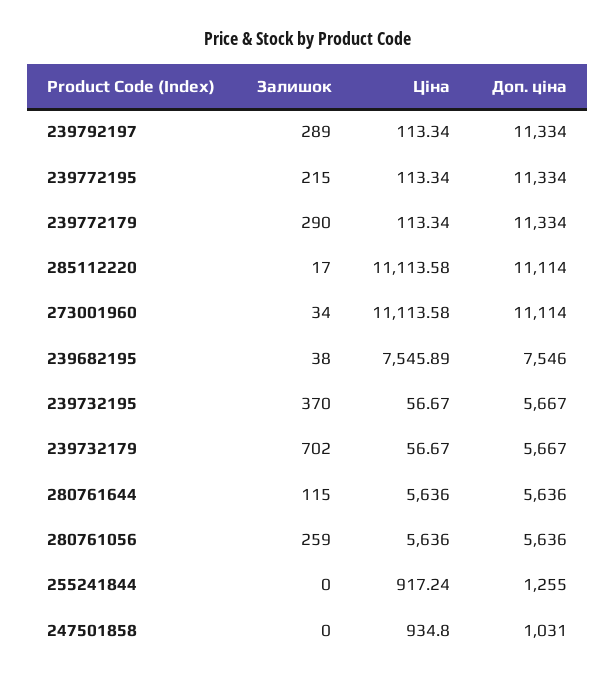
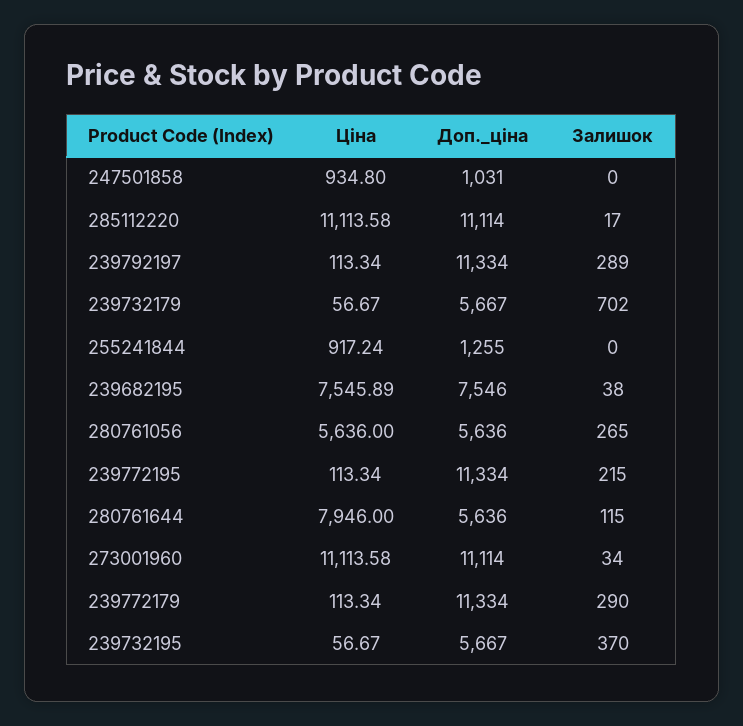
  {
    "Залишок": {
      "239792197": 289,
      "239772195": 215,
      "239772179": 290,
      "285112220": 17,
      "273001960": 34,
      "239682195": 38,
      "239732195": 370,
      "239732179": 702,
      "280761644": 115,
-     "280761056": 259,
+     "280761056": 265,
      "255241844": 0,
      "247501858": 0
    },
    "Ціна": {
      "239792197": 113.34,
      "239772195": 113.34,
      "239772179": 113.34,
      "285112220": 11113.58,
      "273001960": 11113.58,
      "239682195": 7545.89,
      "239732195": 56.67,
      "239732179": 56.67,
-     "280761644": 5636,
+     "280761644": 7946,
      "280761056": 5636,
      "255241844": 917.24,
      "247501858": 934.8
    },
    "Доп. ціна": {
      "239792197": 11334,
      "239772195": 11334,
      "239772179": 11334,
      "285112220": 11114,
      "273001960": 11114,
      "239682195": 7546,
      "239732195": 5667,
      "239732179": 5667,
      "280761644": 5636,
      "280761056": 5636,
      "255241844": 1255,
      "247501858": 1031
    }
  }

